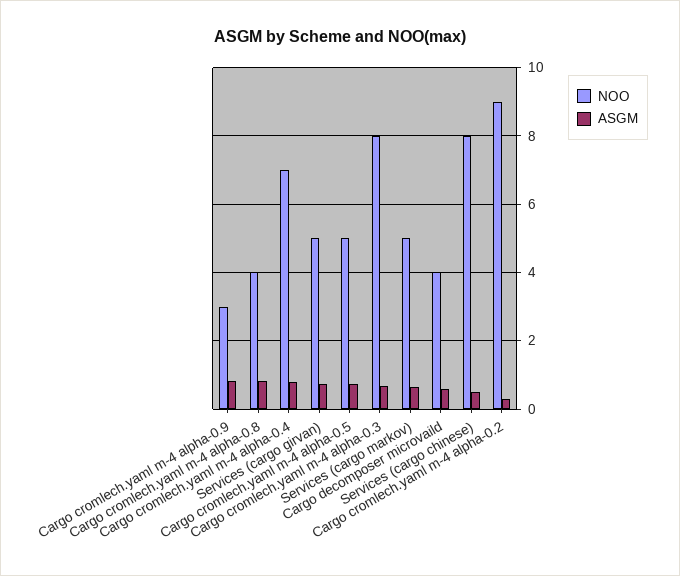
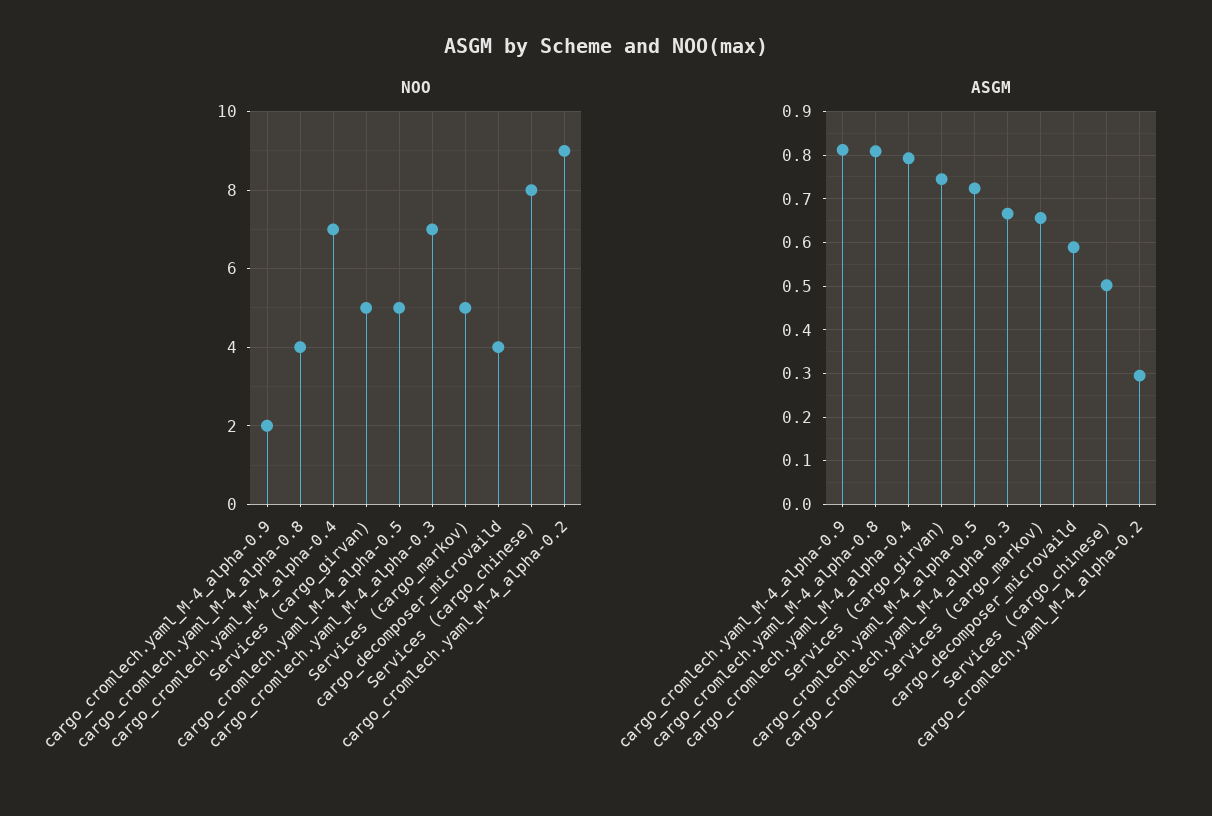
  {
    "NOO": {
-     "Cargo cromlech.yaml m-4 alpha-0.9": 3,
+     "Cargo cromlech.yaml m-4 alpha-0.9": 2,
      "Cargo cromlech.yaml m-4 alpha-0.8": 4,
      "Cargo cromlech.yaml m-4 alpha-0.4": 7,
      "Services (cargo girvan)": 5,
      "Cargo cromlech.yaml m-4 alpha-0.5": 5,
-     "Cargo cromlech.yaml m-4 alpha-0.3": 8,
+     "Cargo cromlech.yaml m-4 alpha-0.3": 7,
      "Services (cargo markov)": 5,
      "Cargo decomposer microvaild": 4,
      "Services (cargo chinese)": 8,
      "Cargo cromlech.yaml m-4 alpha-0.2": 9
    },
    "ASGM": {
      "Cargo cromlech.yaml m-4 alpha-0.9": 0.82,
      "Cargo cromlech.yaml m-4 alpha-0.8": 0.8,
      "Cargo cromlech.yaml m-4 alpha-0.4": 0.8,
      "Services (cargo girvan)": 0.74,
      "Cargo cromlech.yaml m-4 alpha-0.5": 0.72,
      "Cargo cromlech.yaml m-4 alpha-0.3": 0.66,
      "Services (cargo markov)": 0.66,
      "Cargo decomposer microvaild": 0.58,
      "Services (cargo chinese)": 0.5,
      "Cargo cromlech.yaml m-4 alpha-0.2": 0.3
    }
  }

